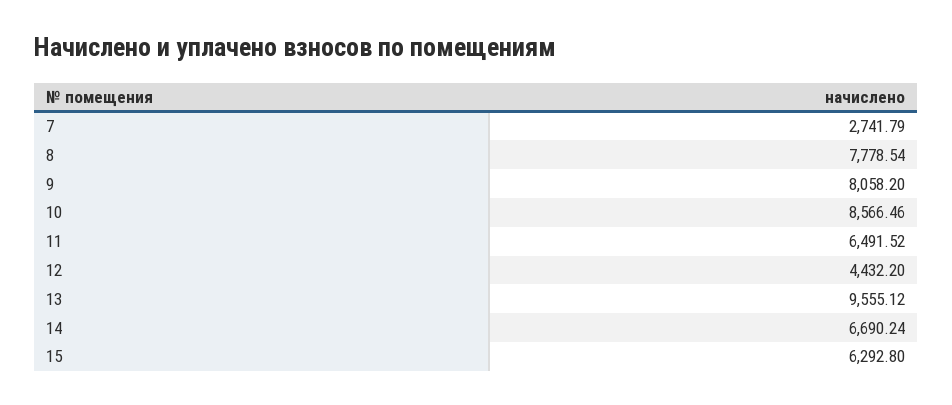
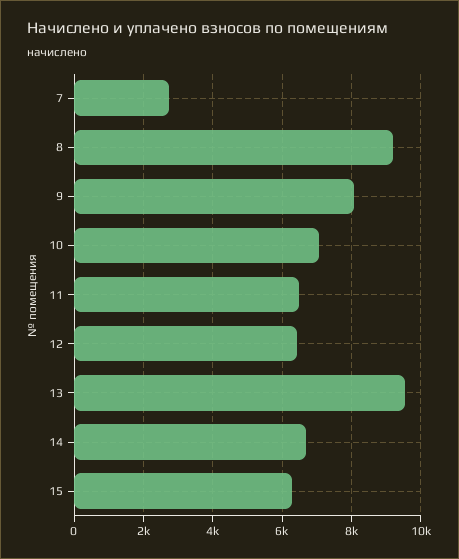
  {
    "7": 2741.79,
-   "8": 7778.54,
+   "8": 9200,
    "9": 8058.2,
-   "10": 8566.46,
+   "10": 7000,
    "11": 6491.52,
-   "12": 4432.2,
+   "12": 6400,
    "13": 9555.12,
    "14": 6690.24,
    "15": 6292.8
  }

